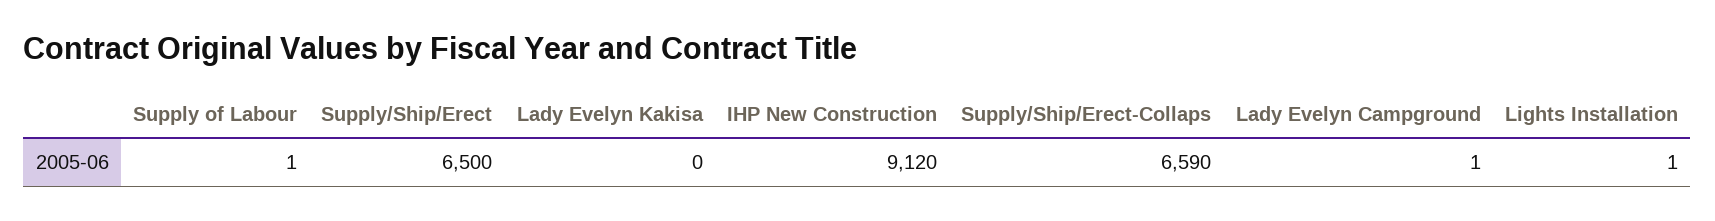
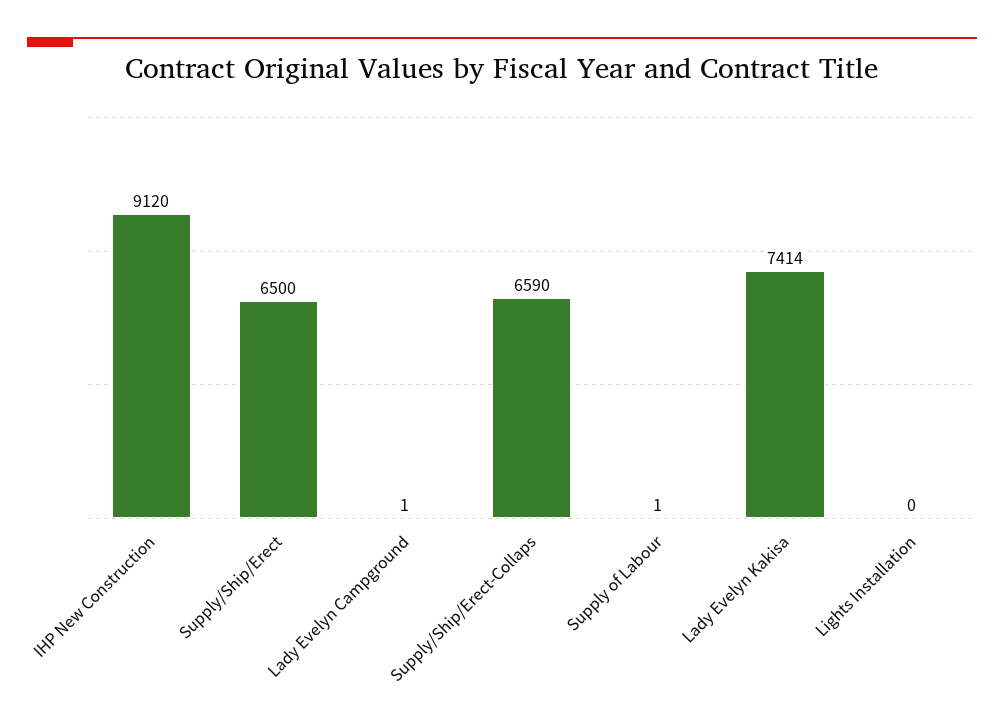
  {
    "Supply of Labour": 1,
    "Supply/Ship/Erect": 6500,
-   "Lady Evelyn Kakisa": 0,
+   "Lady Evelyn Kakisa": 7414,
    "IHP New Construction": 9120,
    "Supply/Ship/Erect-Collaps": 6590,
    "Lady Evelyn Campground": 1,
-   "Lights Installation": 1
+   "Lights Installation": 0
  }

